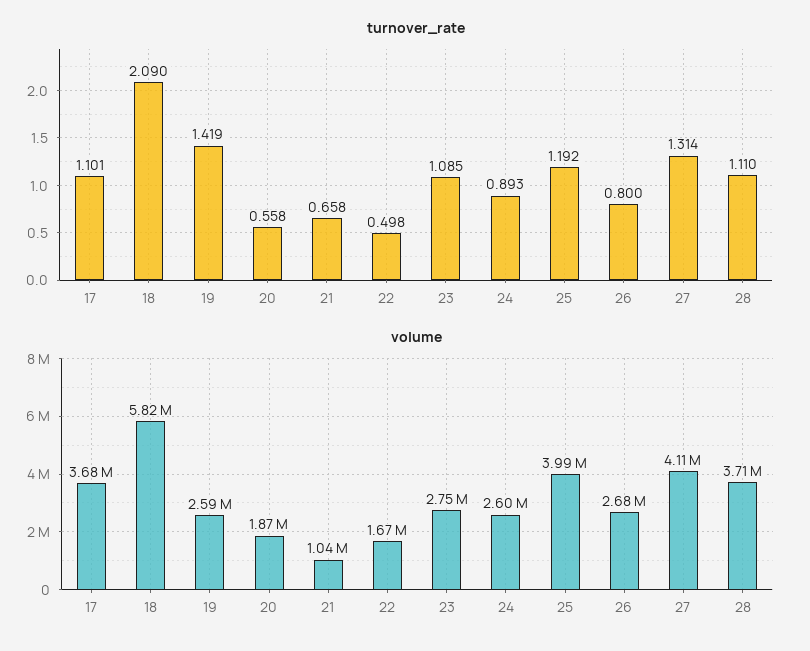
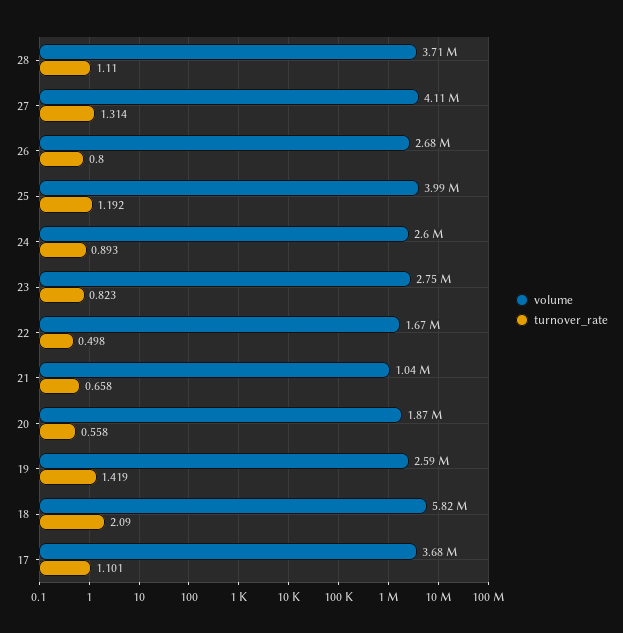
  {
    "turnover_rate": {
      "17": 1.101,
      "18": 2.09,
      "19": 1.419,
      "20": 0.558,
      "21": 0.658,
      "22": 0.498,
-     "23": 1.085,
+     "23": 0.823,
      "24": 0.893,
      "25": 1.192,
      "26": 0.8,
      "27": 1.314,
      "28": 1.11
    },
    "volume": {
      "17": 3680000,
      "18": 5820000,
      "19": 2590000,
      "20": 1870000,
      "21": 1040000,
      "22": 1670000,
      "23": 2750000,
      "24": 2600000,
      "25": 3990000,
      "26": 2680000,
      "27": 4110000,
      "28": 3710000
    }
  }

